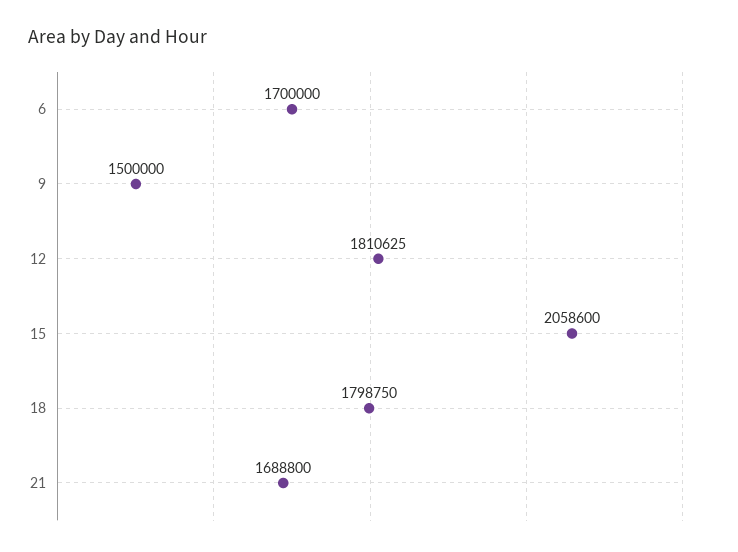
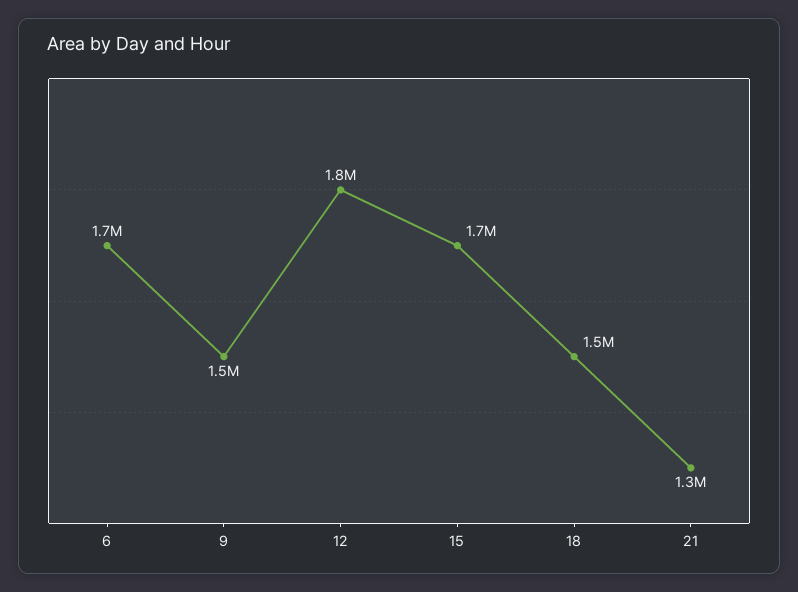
  {
    "6": 1700000,
    "9": 1500000,
    "12": 1810625,
-   "15": 2058600,
+   "15": 1700000,
-   "18": 1798750,
+   "18": 1500000,
-   "21": 1688800
+   "21": 1300000
  }

